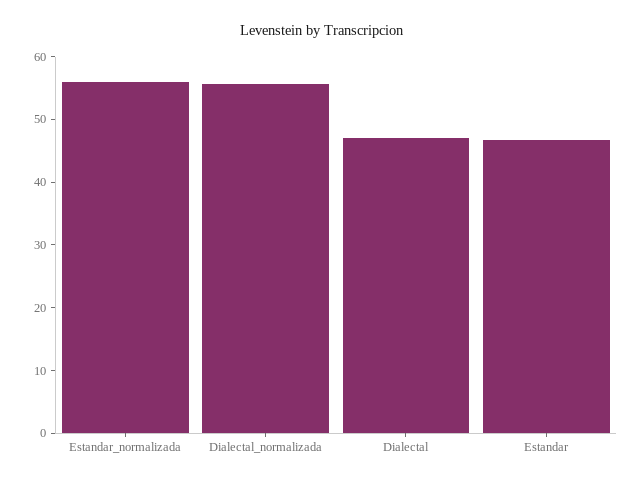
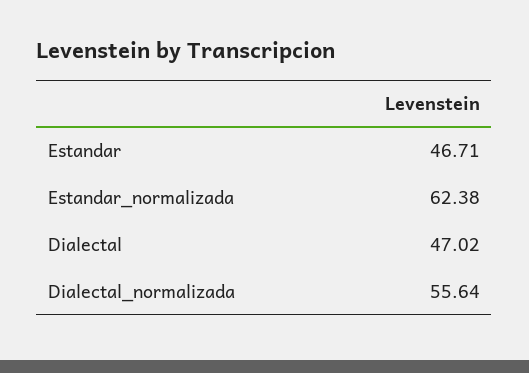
  {
-   "Estandar_normalizada": 56,
+   "Estandar_normalizada": 62.38,
    "Dialectal_normalizada": 55.64,
    "Dialectal": 47.02,
    "Estandar": 46.71
  }

